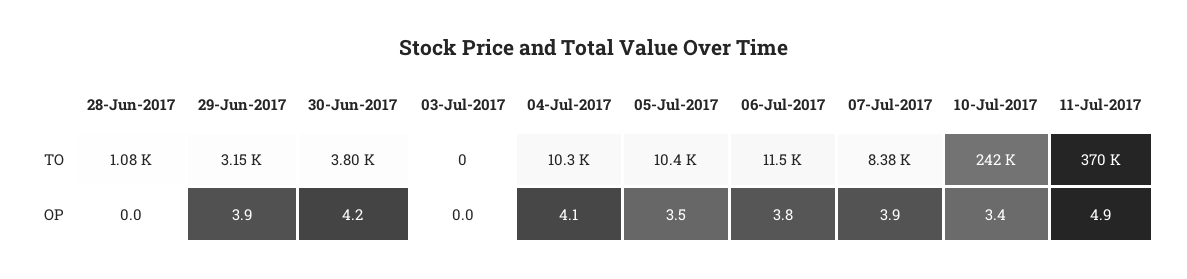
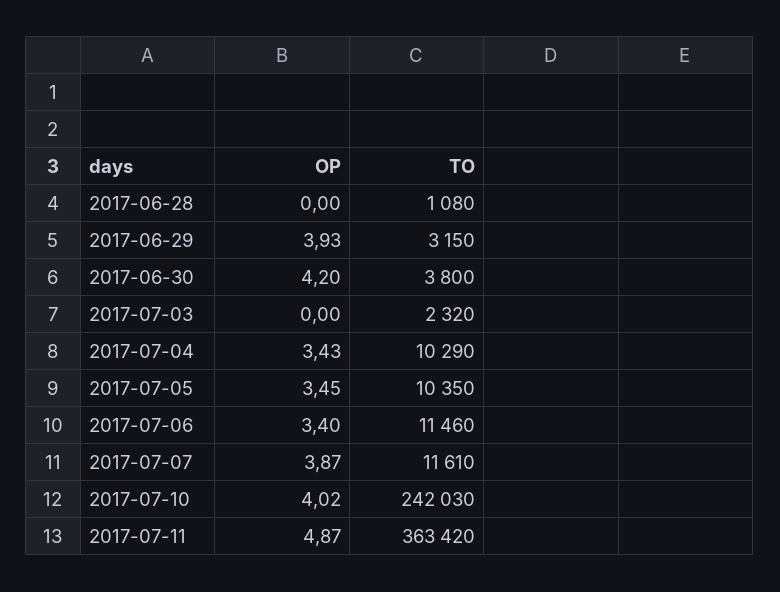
  {
    "28-Jun-2017": {
      "TO": 1080,
      "OP": 0
    },
    "29-Jun-2017": {
      "TO": 3150,
      "OP": 3.93
    },
    "30-Jun-2017": {
      "TO": 3800,
      "OP": 4.2
    },
    "03-Jul-2017": {
-     "TO": 0,
+     "TO": 2320,
      "OP": 0
    },
    "04-Jul-2017": {
      "TO": 10290,
-     "OP": 4.1
+     "OP": 3.43
    },
    "05-Jul-2017": {
      "TO": 10350,
      "OP": 3.45
    },
    "06-Jul-2017": {
      "TO": 11460,
-     "OP": 3.8
+     "OP": 3.4
    },
    "07-Jul-2017": {
-     "TO": 8380,
+     "TO": 11610,
      "OP": 3.87
    },
    "10-Jul-2017": {
      "TO": 242030,
-     "OP": 3.4
+     "OP": 4.02
    },
    "11-Jul-2017": {
-     "TO": 370000,
+     "TO": 363420,
      "OP": 4.87
    }
  }

